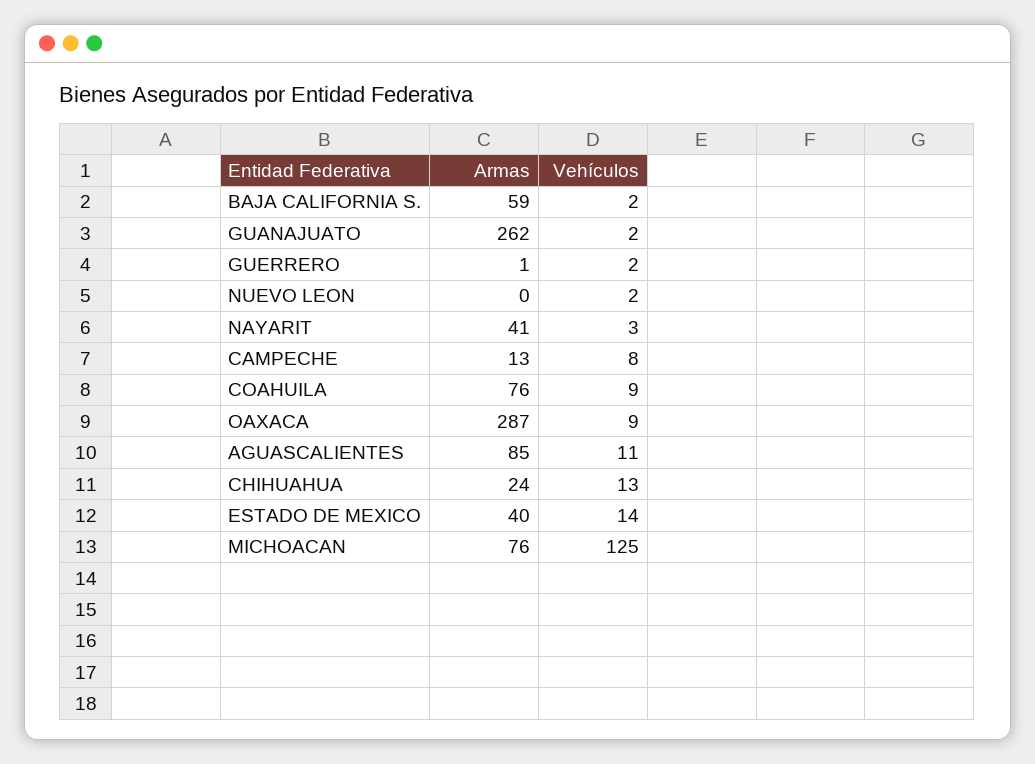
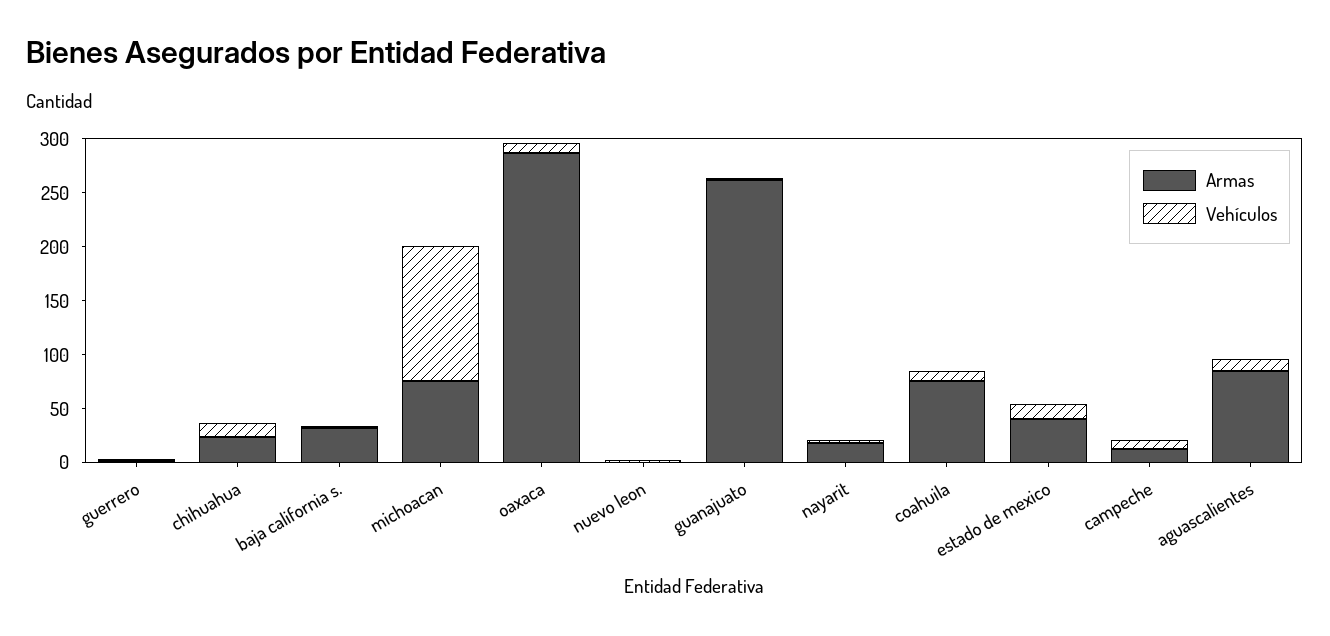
  {
    "Armas": {
-     "BAJA CALIFORNIA S.": 59,
+     "BAJA CALIFORNIA S.": 30,
      "GUANAJUATO": 262,
      "GUERRERO": 1,
      "NUEVO LEON": 0,
-     "NAYARIT": 41,
+     "NAYARIT": 20,
      "CAMPECHE": 13,
      "COAHUILA": 76,
      "OAXACA": 287,
      "AGUASCALIENTES": 85,
      "CHIHUAHUA": 24,
      "ESTADO DE MEXICO": 40,
      "MICHOACAN": 76
    },
    "Vehículos": {
      "BAJA CALIFORNIA S.": 2,
      "GUANAJUATO": 2,
      "GUERRERO": 2,
      "NUEVO LEON": 2,
      "NAYARIT": 3,
      "CAMPECHE": 8,
      "COAHUILA": 9,
      "OAXACA": 9,
      "AGUASCALIENTES": 11,
      "CHIHUAHUA": 13,
      "ESTADO DE MEXICO": 14,
      "MICHOACAN": 125
    }
  }

